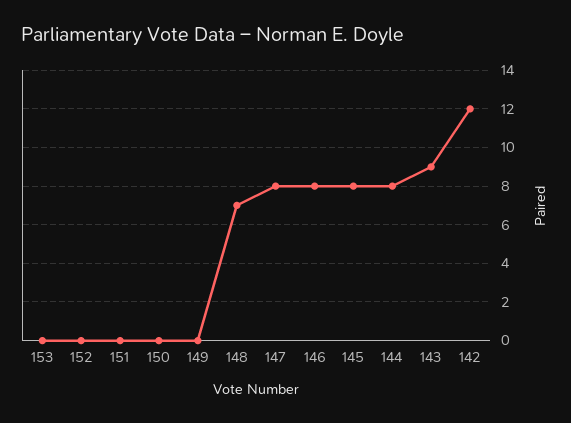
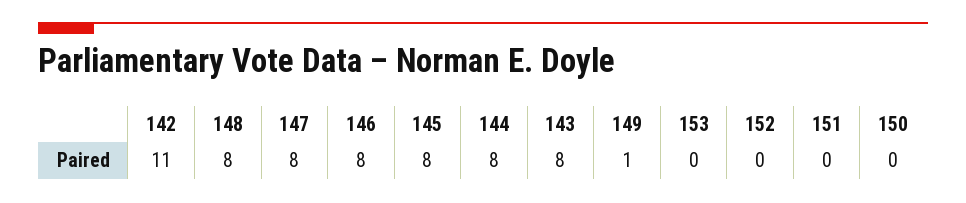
  {
    "153": 0,
    "152": 0,
    "151": 0,
    "150": 0,
-   "149": 0,
+   "149": 1,
-   "148": 7,
+   "148": 8,
    "147": 8,
    "146": 8,
    "145": 8,
    "144": 8,
-   "143": 9,
+   "143": 8,
-   "142": 12
+   "142": 11
  }

